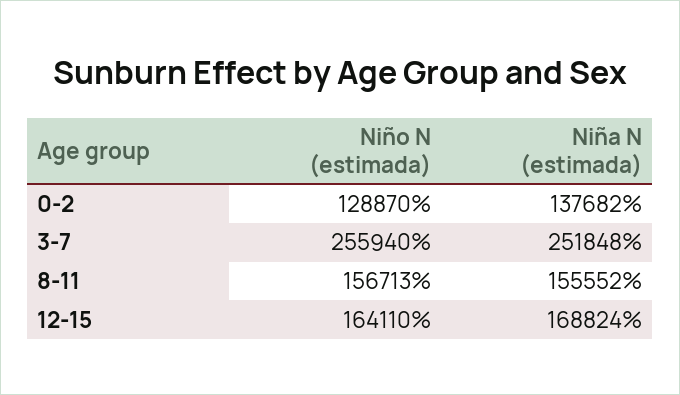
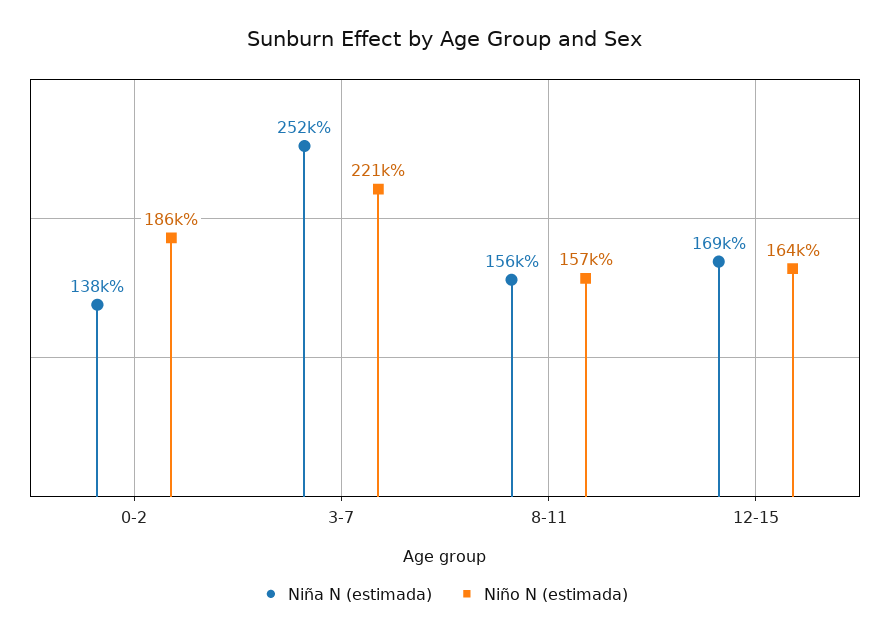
  {
    "Niño N (estimada)": {
-     "0-2": 128870,
+     "0-2": 186000,
-     "3-7": 255940,
+     "3-7": 221000,
      "8-11": 156713,
      "12-15": 164110
    },
    "Niña N (estimada)": {
      "0-2": 137682,
      "3-7": 251848,
      "8-11": 155552,
      "12-15": 168824
    }
  }

